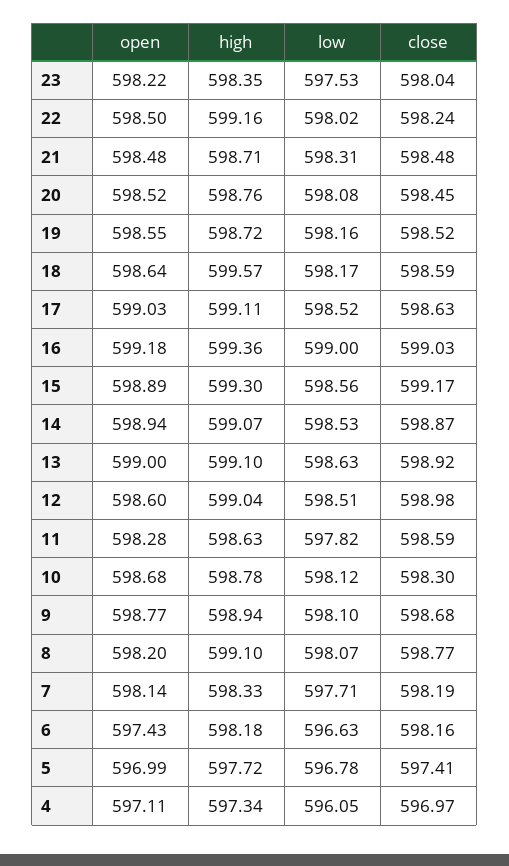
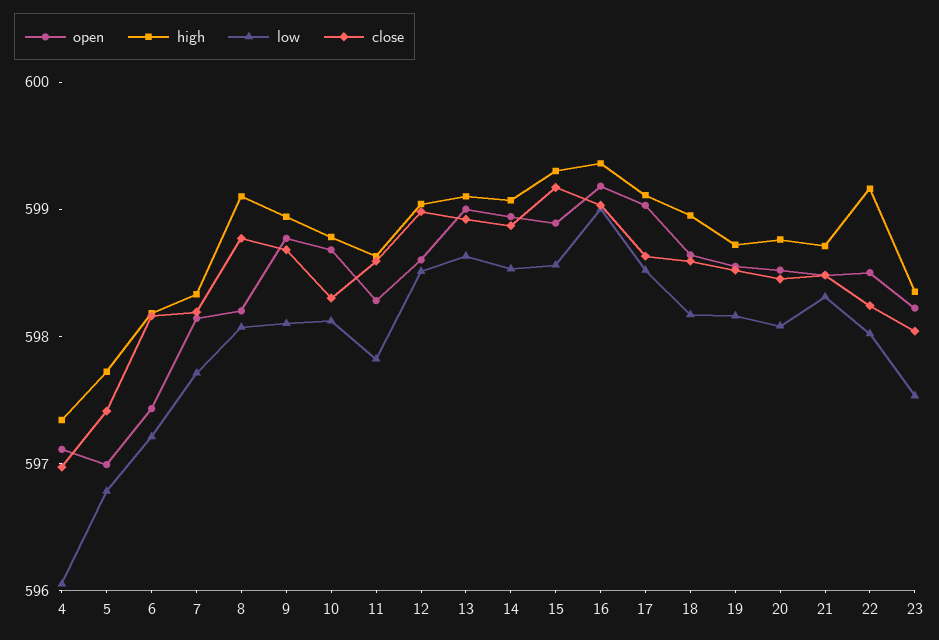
  {
    "open": {
      "23": 598.22,
      "22": 598.5,
      "21": 598.48,
      "20": 598.52,
      "19": 598.55,
      "18": 598.64,
      "17": 599.03,
      "16": 599.18,
      "15": 598.89,
      "14": 598.94,
      "13": 599,
      "12": 598.6,
      "11": 598.28,
      "10": 598.68,
      "9": 598.77,
      "8": 598.2,
      "7": 598.14,
      "6": 597.43,
      "5": 596.99,
      "4": 597.11
    },
    "high": {
      "23": 598.35,
      "22": 599.16,
      "21": 598.71,
      "20": 598.76,
      "19": 598.72,
-     "18": 599.57,
+     "18": 599,
      "17": 599.11,
      "16": 599.36,
      "15": 599.3,
      "14": 599.07,
      "13": 599.1,
      "12": 599.04,
      "11": 598.63,
      "10": 598.78,
      "9": 598.94,
      "8": 599.1,
      "7": 598.33,
      "6": 598.18,
      "5": 597.72,
      "4": 597.34
    },
    "low": {
      "23": 597.53,
      "22": 598.02,
      "21": 598.31,
      "20": 598.08,
      "19": 598.16,
      "18": 598.17,
      "17": 598.52,
      "16": 599,
      "15": 598.56,
      "14": 598.53,
      "13": 598.63,
      "12": 598.51,
      "11": 597.82,
      "10": 598.12,
      "9": 598.1,
      "8": 598.07,
      "7": 597.71,
-     "6": 596.63,
+     "6": 597.2,
      "5": 596.78,
      "4": 596.05
    },
    "close": {
      "23": 598.04,
      "22": 598.24,
      "21": 598.48,
      "20": 598.45,
      "19": 598.52,
      "18": 598.59,
      "17": 598.63,
      "16": 599.03,
      "15": 599.17,
      "14": 598.87,
      "13": 598.92,
      "12": 598.98,
      "11": 598.59,
      "10": 598.3,
      "9": 598.68,
      "8": 598.77,
      "7": 598.19,
      "6": 598.16,
      "5": 597.41,
      "4": 596.97
    }
  }

